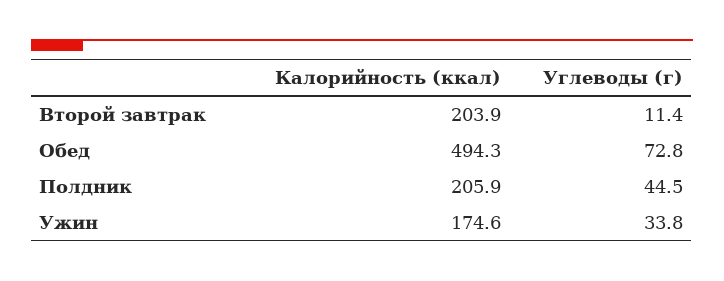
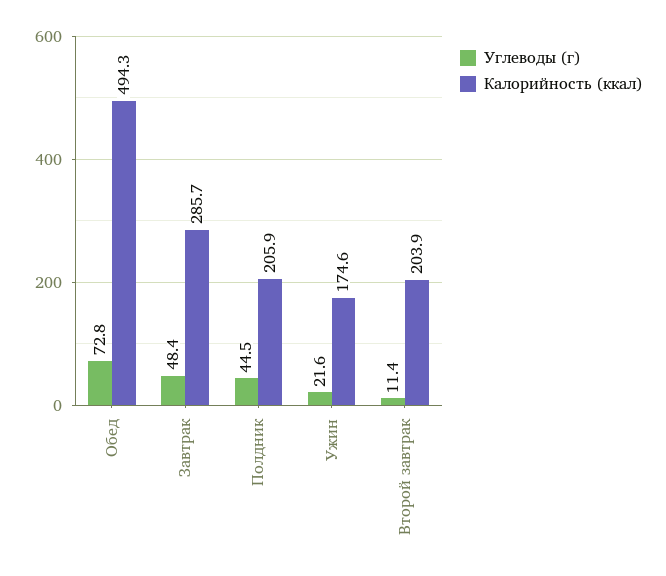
  {
    "Калорийность (ккал)": {
      "Второй завтрак": 203.9,
      "Обед": 494.3,
      "Полдник": 205.9,
-     "Ужин": 174.6
+     "Ужин": 174.6,
+     "Завтрак": 285.7
    },
    "Углеводы (г)": {
      "Второй завтрак": 11.4,
      "Обед": 72.8,
      "Полдник": 44.5,
-     "Ужин": 33.8
+     "Ужин": 21.6,
+     "Завтрак": 48.4
    }
  }

